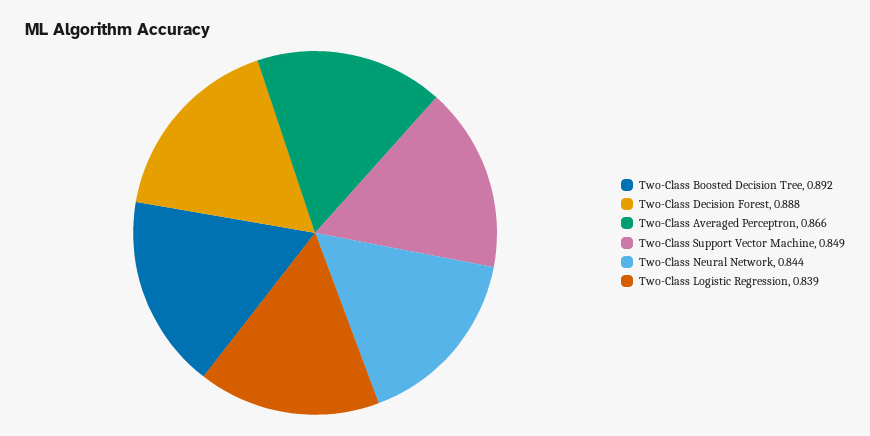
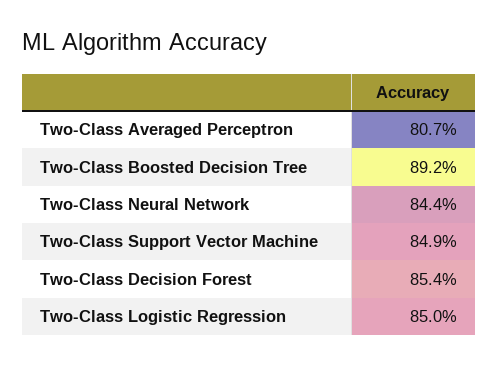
  {
    "Two-Class Boosted Decision Tree": 0.892,
-   "Two-Class Decision Forest": 0.888,
+   "Two-Class Decision Forest": 0.854,
-   "Two-Class Averaged Perceptron": 0.866,
+   "Two-Class Averaged Perceptron": 0.807,
    "Two-Class Support Vector Machine": 0.849,
    "Two-Class Neural Network": 0.844,
-   "Two-Class Logistic Regression": 0.839
+   "Two-Class Logistic Regression": 0.85
  }

